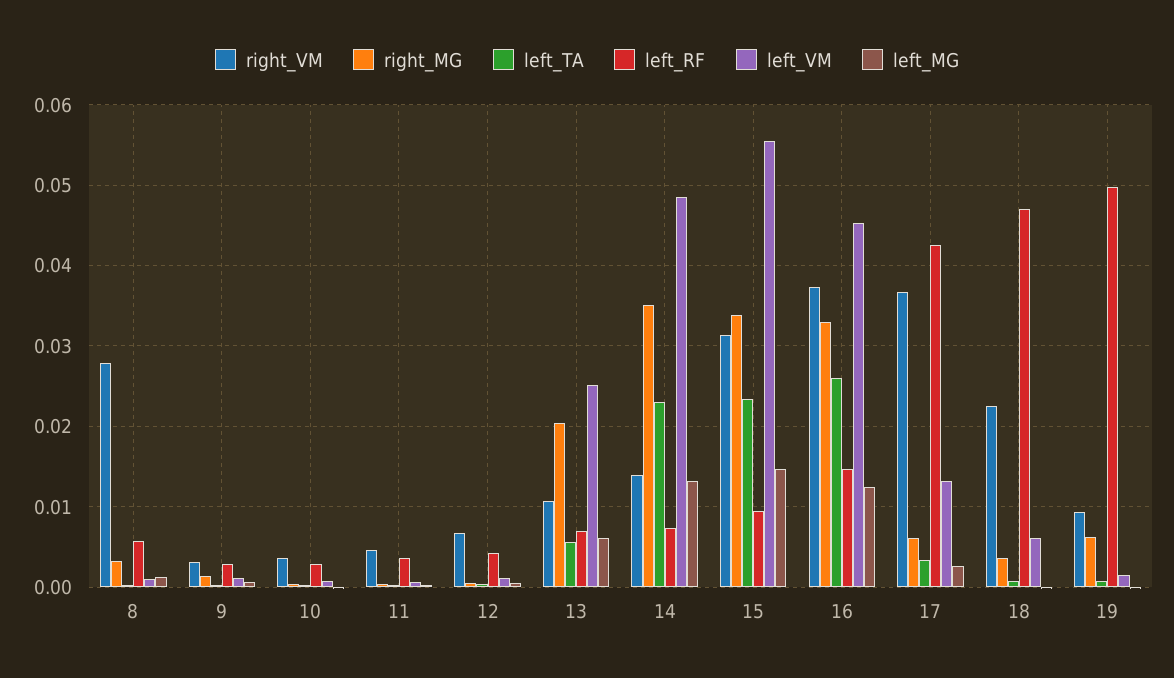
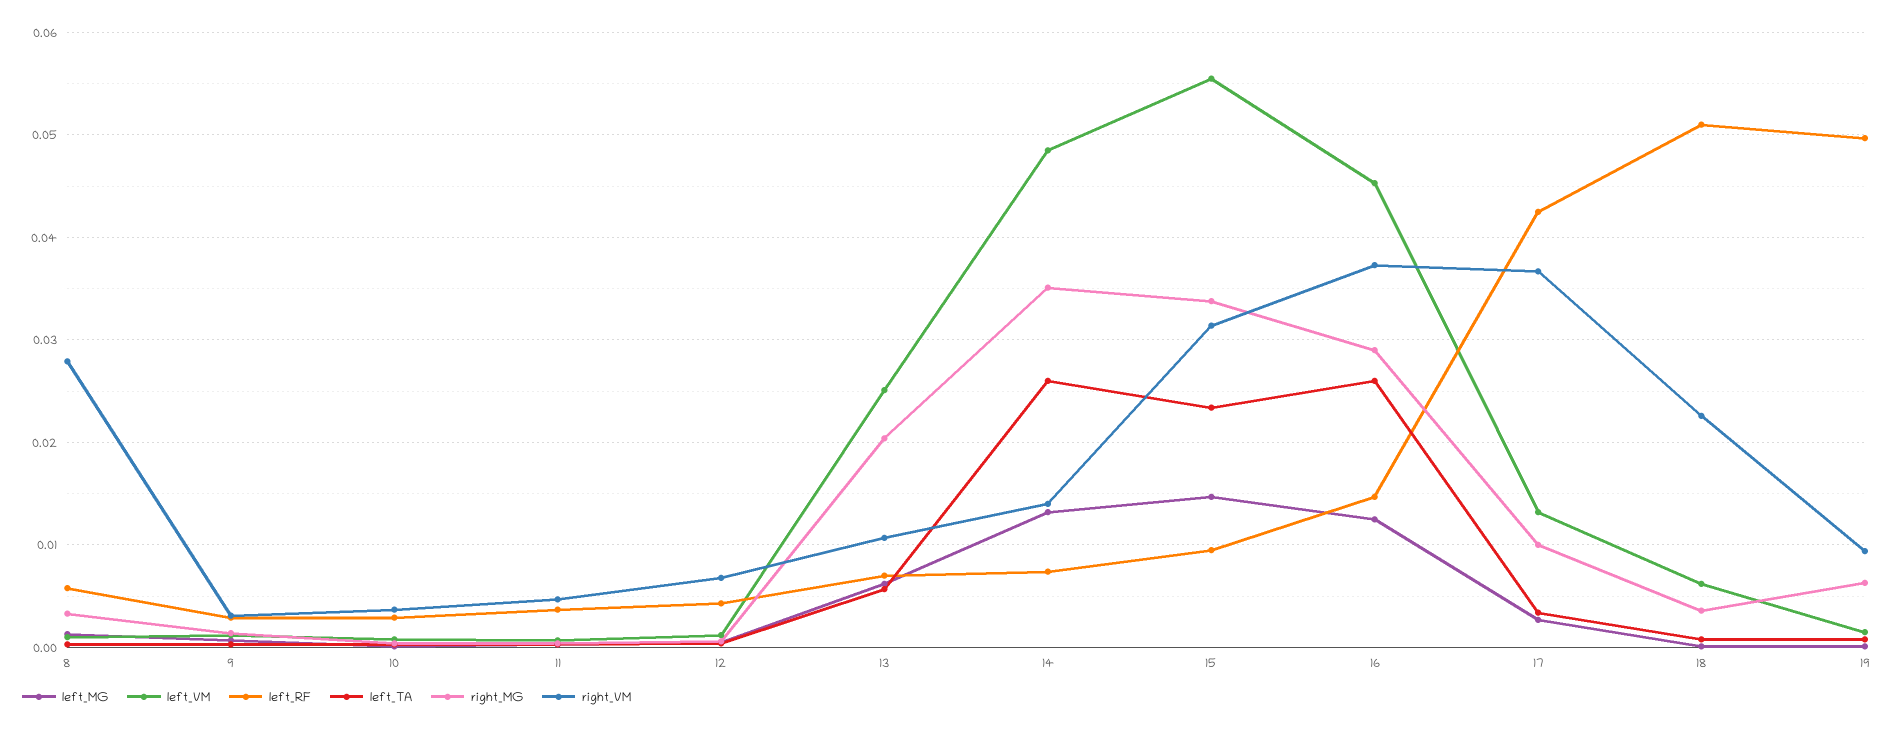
  {
    "right_VM": {
      "8": 0.028,
      "9": 0.003,
      "10": 0.004,
      "11": 0.005,
      "12": 0.007,
      "13": 0.011,
      "14": 0.014,
      "15": 0.031,
      "16": 0.037,
      "17": 0.037,
      "18": 0.023,
      "19": 0.009
    },
    "right_MG": {
      "8": 0.003,
      "9": 0.001,
      "10": 0,
      "11": 0,
      "12": 0.001,
      "13": 0.02,
      "14": 0.035,
      "15": 0.034,
-     "16": 0.033,
+     "16": 0.029,
-     "17": 0.006,
+     "17": 0.01,
      "18": 0.004,
      "19": 0.006
    },
    "left_TA": {
      "8": 0,
      "9": 0,
      "10": 0,
      "11": 0,
      "12": 0,
      "13": 0.006,
-     "14": 0.023,
+     "14": 0.026,
      "15": 0.023,
      "16": 0.026,
      "17": 0.003,
      "18": 0.001,
      "19": 0.001
    },
    "left_RF": {
      "8": 0.006,
      "9": 0.003,
      "10": 0.003,
      "11": 0.004,
      "12": 0.004,
      "13": 0.007,
      "14": 0.007,
      "15": 0.01,
      "16": 0.015,
      "17": 0.043,
-     "18": 0.047,
+     "18": 0.051,
      "19": 0.05
    },
    "left_VM": {
      "8": 0.001,
      "9": 0.001,
      "10": 0.001,
      "11": 0.001,
      "12": 0.001,
      "13": 0.025,
      "14": 0.049,
      "15": 0.056,
      "16": 0.045,
      "17": 0.013,
      "18": 0.006,
      "19": 0.002
    },
    "left_MG": {
      "8": 0.001,
      "9": 0.001,
      "10": 0,
      "11": 0,
      "12": 0.001,
      "13": 0.006,
      "14": 0.013,
      "15": 0.015,
      "16": 0.013,
      "17": 0.003,
      "18": 0,
      "19": 0
    }
  }

